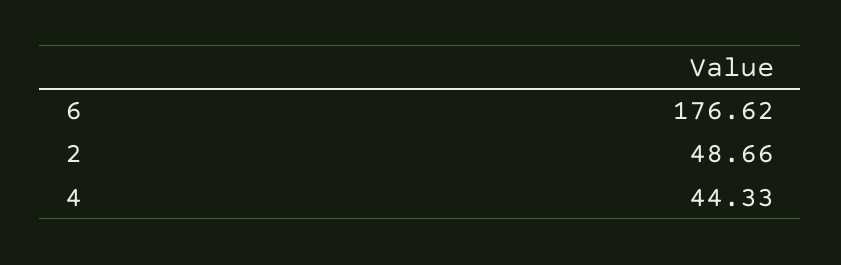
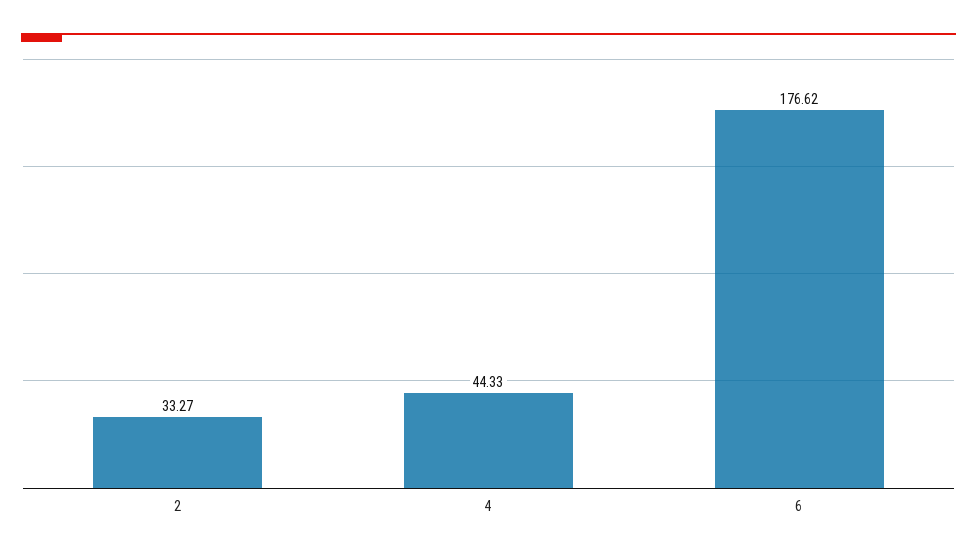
  {
    "6": 176.62,
-   "2": 48.66,
+   "2": 33.27,
    "4": 44.33
  }

